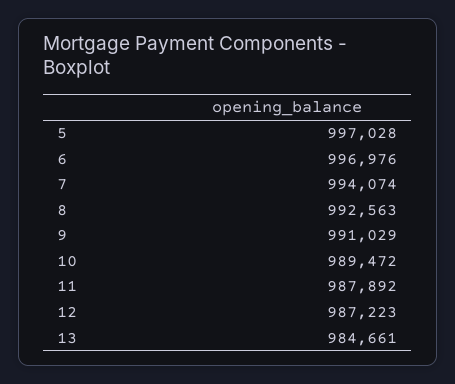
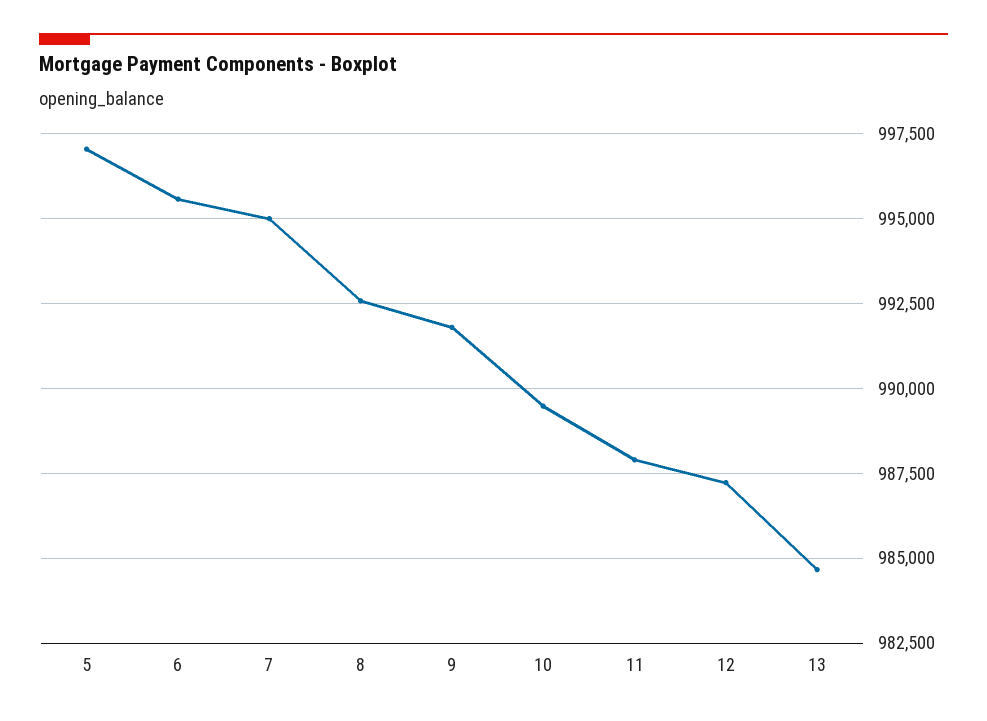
  {
    "5": 997028,
-   "6": 996976,
+   "6": 995500,
-   "7": 994074,
+   "7": 995000,
    "8": 992563,
-   "9": 991029,
+   "9": 991750,
    "10": 989472,
    "11": 987892,
    "12": 987223,
    "13": 984661
  }

